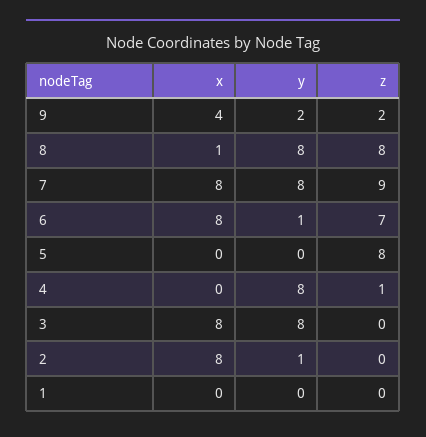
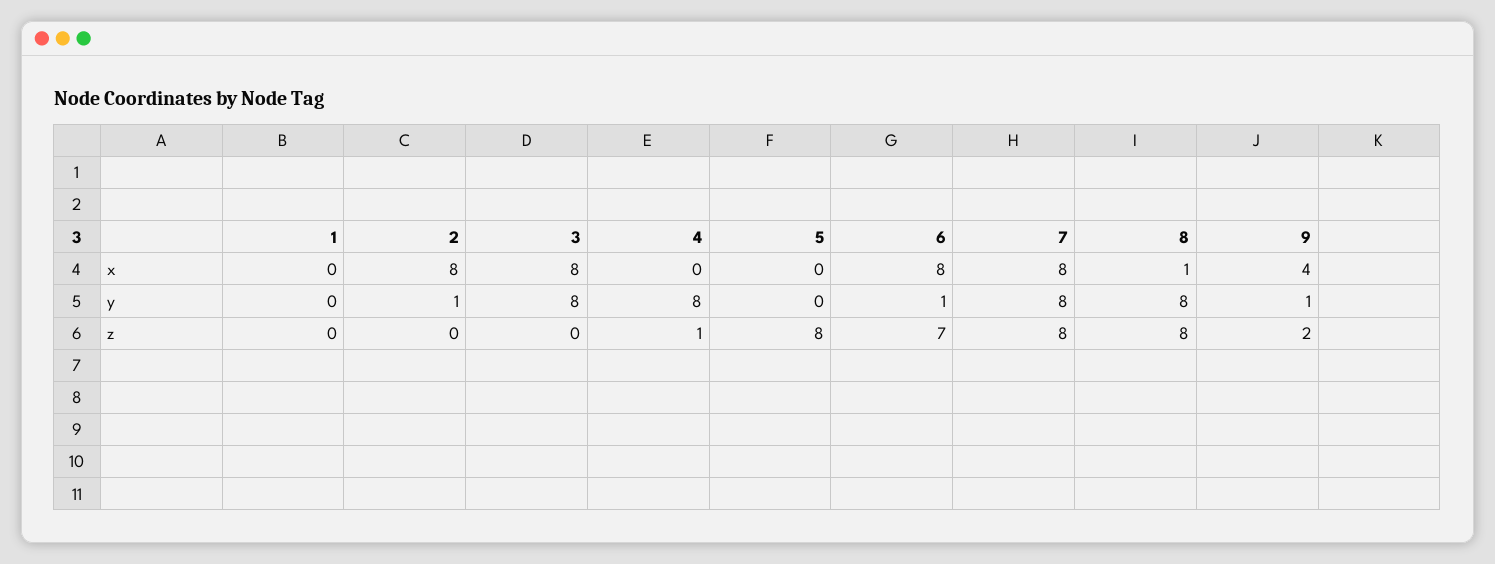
  {
    "x": {
      "9": 4,
      "8": 1,
      "7": 8,
      "6": 8,
      "5": 0,
      "4": 0,
      "3": 8,
      "2": 8,
      "1": 0
    },
    "y": {
-     "9": 2,
+     "9": 1,
      "8": 8,
      "7": 8,
      "6": 1,
      "5": 0,
      "4": 8,
      "3": 8,
      "2": 1,
      "1": 0
    },
    "z": {
      "9": 2,
      "8": 8,
-     "7": 9,
+     "7": 8,
      "6": 7,
      "5": 8,
      "4": 1,
      "3": 0,
      "2": 0,
      "1": 0
    }
  }

